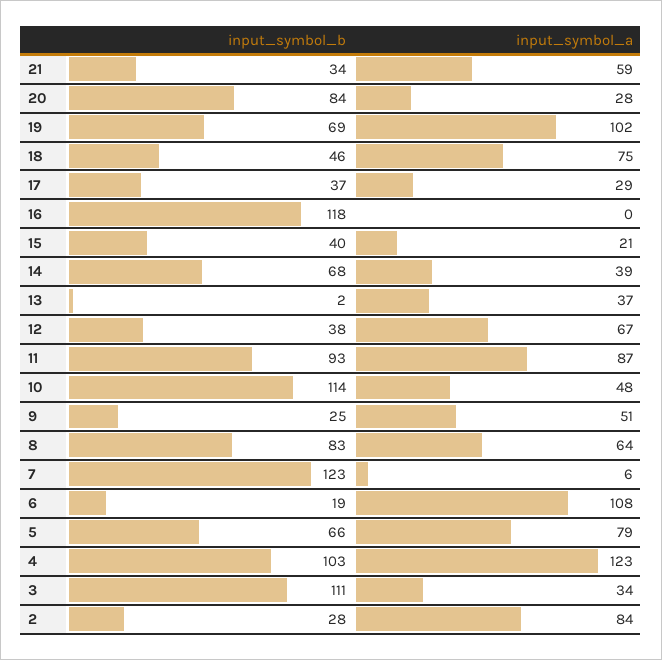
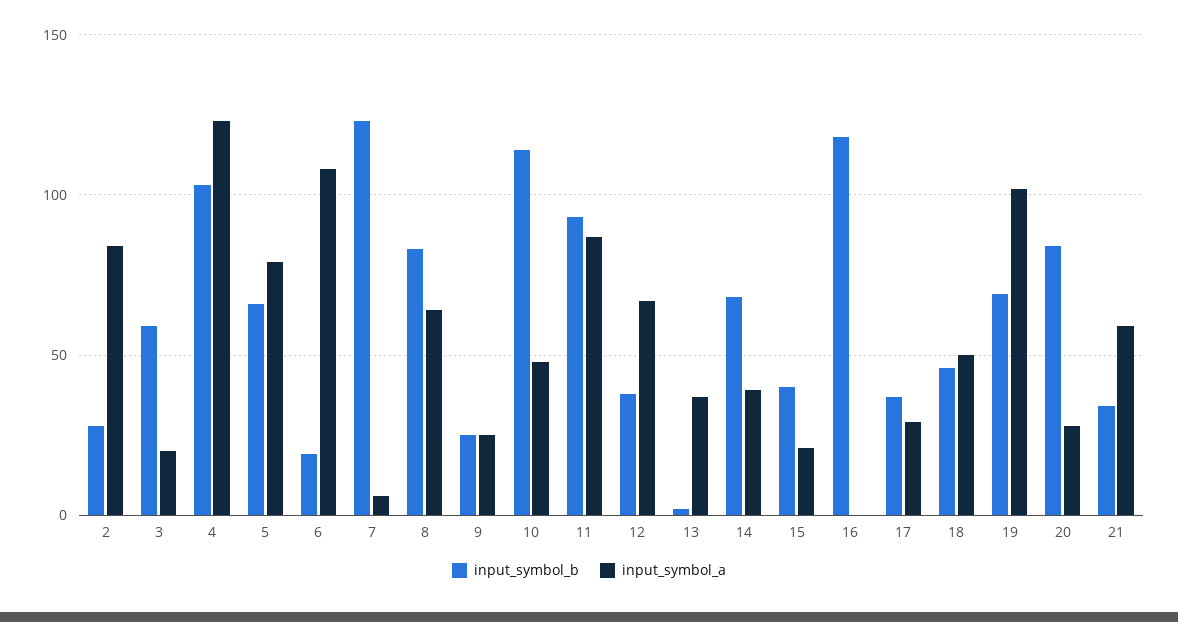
  {
    "input_symbol_b": {
      "21": 34,
      "20": 84,
      "19": 69,
      "18": 46,
      "17": 37,
      "16": 118,
      "15": 40,
      "14": 68,
      "13": 2,
      "12": 38,
      "11": 93,
      "10": 114,
      "9": 25,
      "8": 83,
      "7": 123,
      "6": 19,
      "5": 66,
      "4": 103,
-     "3": 111,
+     "3": 60,
      "2": 28
    },
    "input_symbol_a": {
      "21": 59,
      "20": 28,
      "19": 102,
-     "18": 75,
+     "18": 50,
      "17": 29,
      "16": 0,
      "15": 21,
      "14": 39,
      "13": 37,
      "12": 67,
      "11": 87,
      "10": 48,
-     "9": 51,
+     "9": 25,
      "8": 64,
      "7": 6,
      "6": 108,
      "5": 79,
      "4": 123,
-     "3": 34,
+     "3": 20,
      "2": 84
    }
  }

